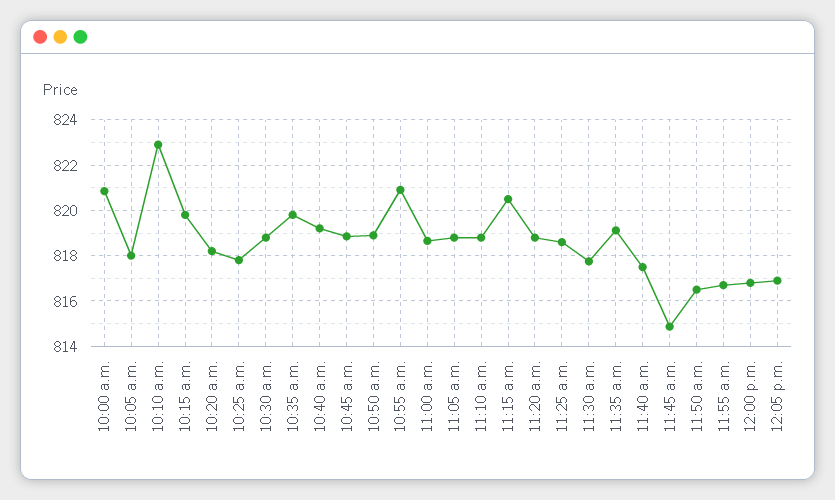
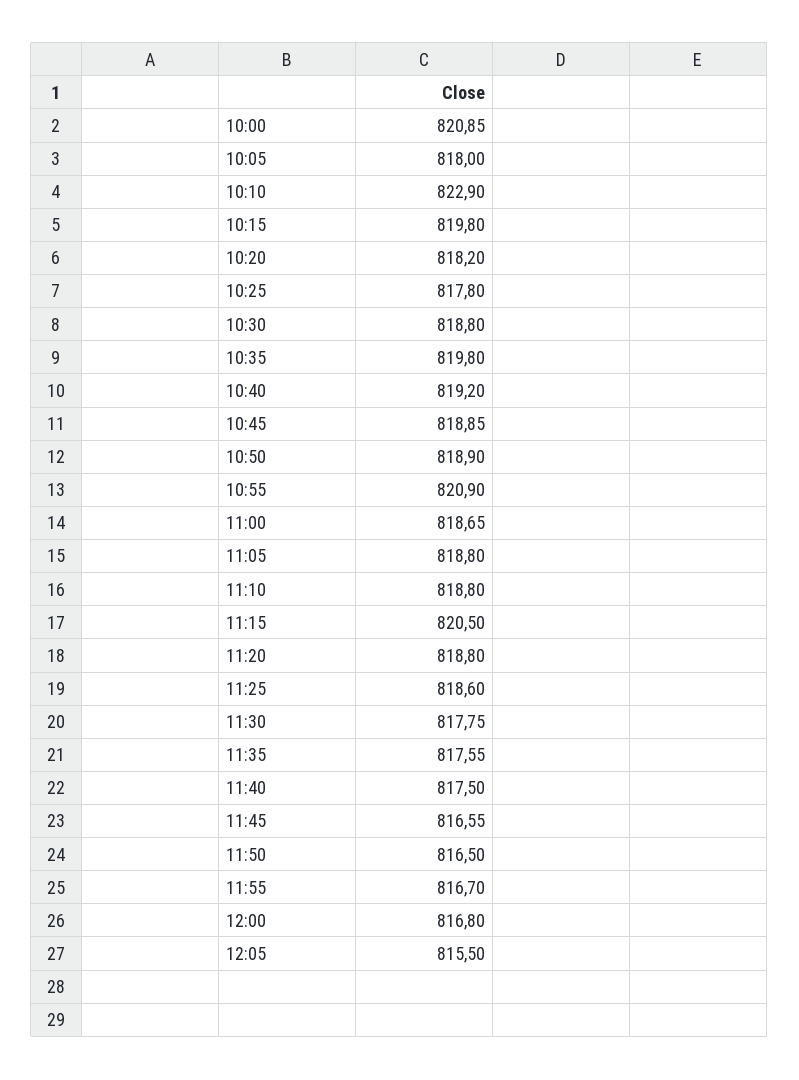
  {
    "10:00 a.m.": 820.85,
    "10:05 a.m.": 818,
    "10:10 a.m.": 822.9,
    "10:15 a.m.": 819.8,
    "10:20 a.m.": 818.2,
    "10:25 a.m.": 817.8,
    "10:30 a.m.": 818.8,
    "10:35 a.m.": 819.8,
    "10:40 a.m.": 819.2,
    "10:45 a.m.": 818.85,
    "10:50 a.m.": 818.9,
    "10:55 a.m.": 820.9,
    "11:00 a.m.": 818.65,
    "11:05 a.m.": 818.8,
    "11:10 a.m.": 818.8,
    "11:15 a.m.": 820.5,
    "11:20 a.m.": 818.8,
    "11:25 a.m.": 818.6,
    "11:30 a.m.": 817.75,
-   "11:35 a.m.": 819,
+   "11:35 a.m.": 817.55,
    "11:40 a.m.": 817.5,
-   "11:45 a.m.": 815,
+   "11:45 a.m.": 816.55,
    "11:50 a.m.": 816.5,
    "11:55 a.m.": 816.7,
    "12:00 p.m.": 816.8,
-   "12:05 p.m.": 817
+   "12:05 p.m.": 815.5
  }

